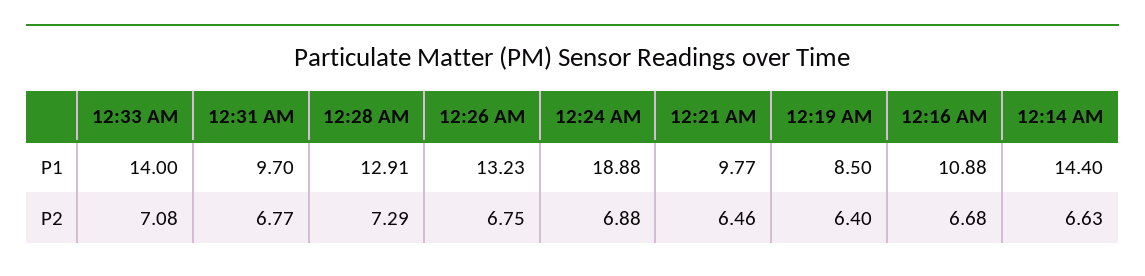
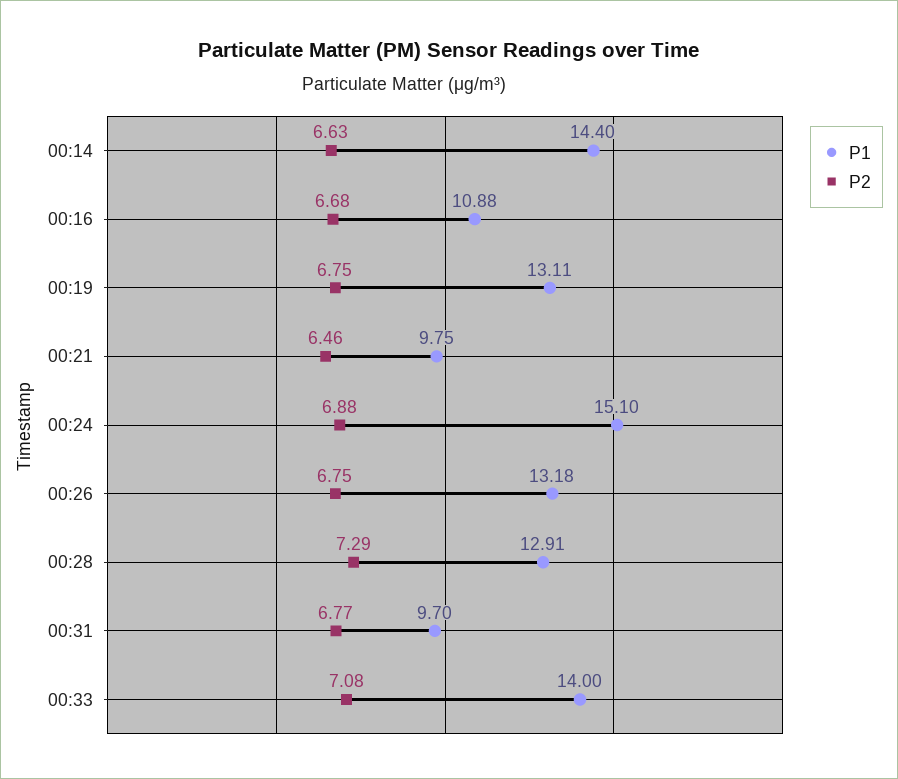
  {
    "P1": {
      "12:33 AM": 14,
      "12:31 AM": 9.7,
      "12:28 AM": 12.91,
-     "12:26 AM": 13.23,
+     "12:26 AM": 13.18,
-     "12:24 AM": 18.88,
+     "12:24 AM": 15.1,
-     "12:21 AM": 9.77,
+     "12:21 AM": 9.75,
-     "12:19 AM": 8.5,
+     "12:19 AM": 13.11,
      "12:16 AM": 10.88,
      "12:14 AM": 14.4
    },
    "P2": {
      "12:33 AM": 7.08,
      "12:31 AM": 6.77,
      "12:28 AM": 7.29,
      "12:26 AM": 6.75,
      "12:24 AM": 6.88,
      "12:21 AM": 6.46,
-     "12:19 AM": 6.4,
+     "12:19 AM": 6.75,
      "12:16 AM": 6.68,
      "12:14 AM": 6.63
    }
  }

